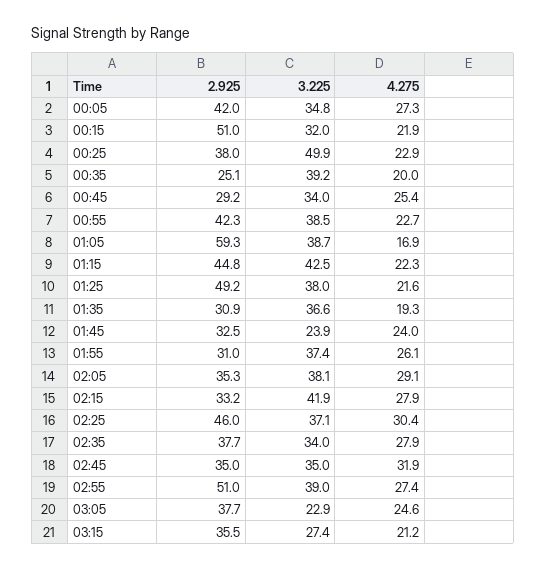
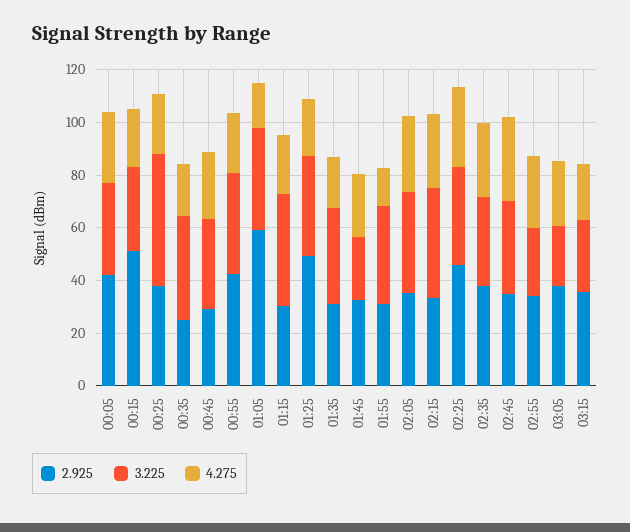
  {
    "2.925": {
      "00:05": 42,
      "00:15": 51,
      "00:25": 38,
      "00:35": 25.1,
      "00:45": 29.2,
      "00:55": 42.3,
      "01:05": 59.3,
-     "01:15": 44.8,
+     "01:15": 30,
      "01:25": 49.2,
      "01:35": 30.9,
      "01:45": 32.5,
      "01:55": 31,
      "02:05": 35.3,
      "02:15": 33.2,
      "02:25": 46,
      "02:35": 37.7,
      "02:45": 35,
-     "02:55": 51,
+     "02:55": 35,
      "03:05": 37.7,
      "03:15": 35.5
    },
    "3.225": {
      "00:05": 34.8,
      "00:15": 32,
      "00:25": 49.9,
      "00:35": 39.2,
      "00:45": 34,
      "00:55": 38.5,
      "01:05": 38.7,
      "01:15": 42.5,
      "01:25": 38,
      "01:35": 36.6,
      "01:45": 23.9,
      "01:55": 37.4,
      "02:05": 38.1,
      "02:15": 41.9,
      "02:25": 37.1,
      "02:35": 34,
      "02:45": 35,
-     "02:55": 39,
+     "02:55": 25,
      "03:05": 22.9,
      "03:15": 27.4
    },
    "4.275": {
      "00:05": 27.3,
      "00:15": 21.9,
      "00:25": 22.9,
      "00:35": 20,
      "00:45": 25.4,
      "00:55": 22.7,
      "01:05": 16.9,
      "01:15": 22.3,
      "01:25": 21.6,
      "01:35": 19.3,
      "01:45": 24,
-     "01:55": 26.1,
+     "01:55": 15,
      "02:05": 29.1,
      "02:15": 27.9,
      "02:25": 30.4,
      "02:35": 27.9,
      "02:45": 31.9,
      "02:55": 27.4,
      "03:05": 24.6,
      "03:15": 21.2
    }
  }

